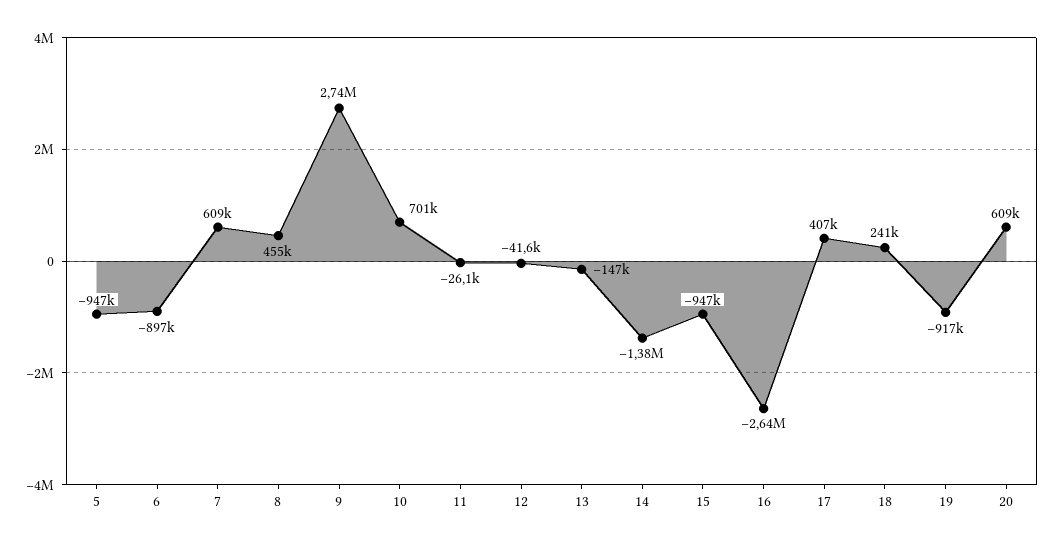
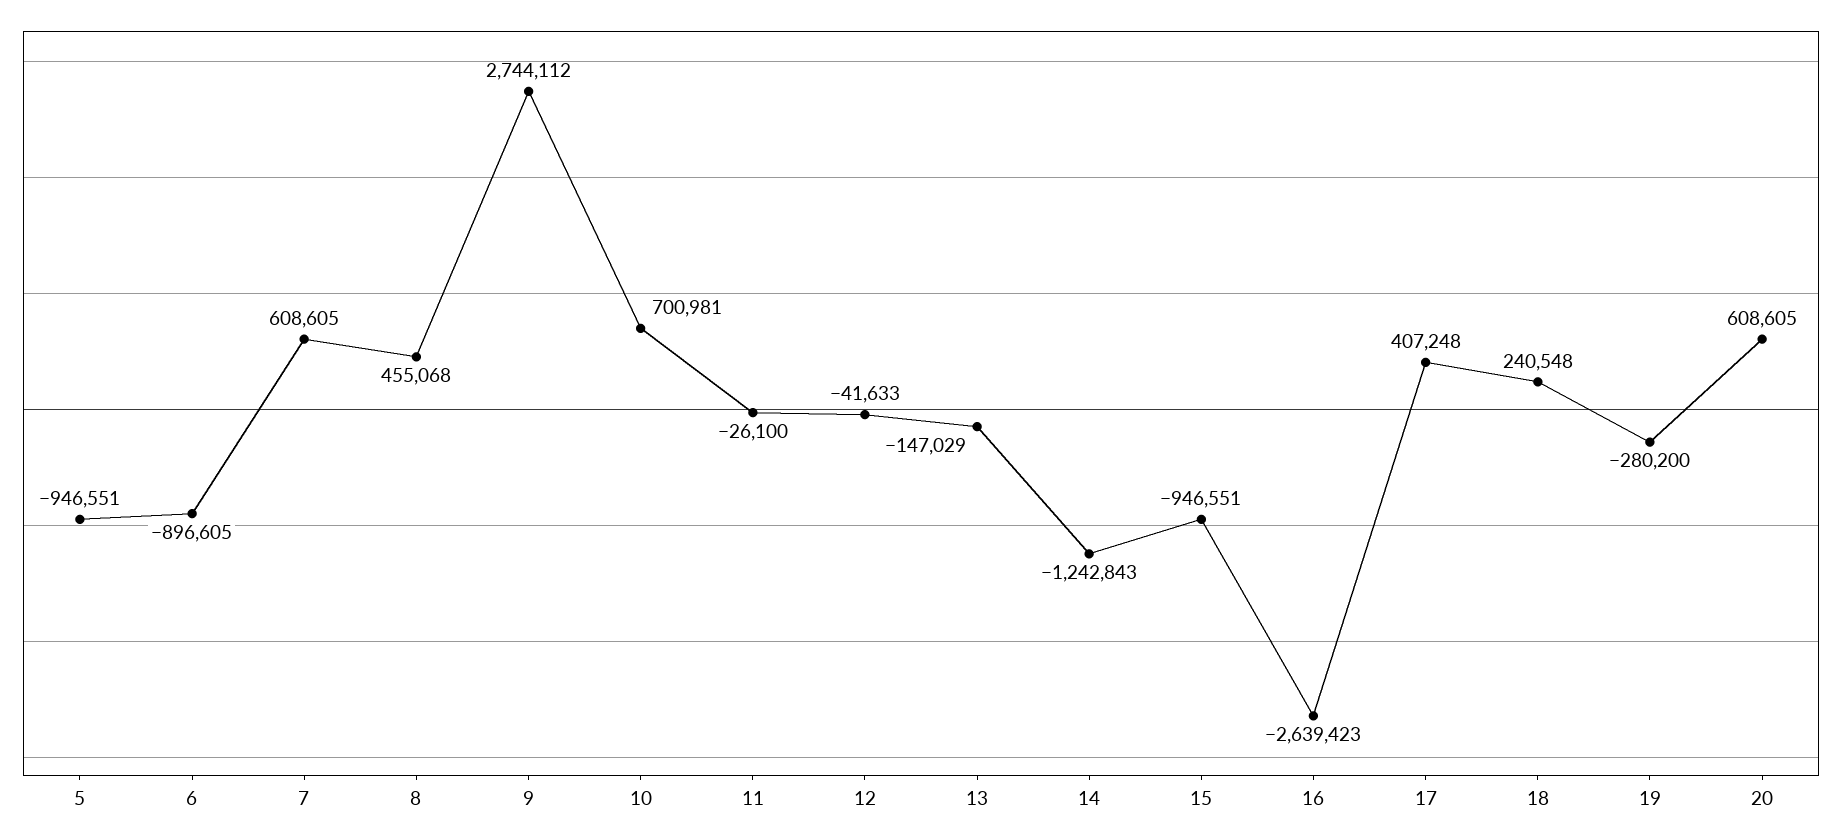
  {
    "5": -946551,
    "6": -896605,
    "7": 608605,
    "8": 455068,
    "9": 2744112,
    "10": 700981,
    "11": -26100,
    "12": -41633,
    "13": -147029,
-   "14": -1380000,
+   "14": -1242843,
    "15": -946551,
    "16": -2639423,
    "17": 407248,
    "18": 240548,
-   "19": -917000,
+   "19": -280200,
    "20": 608605
  }

